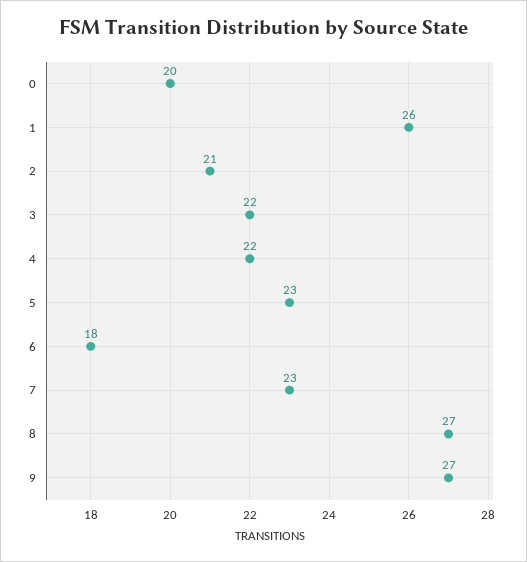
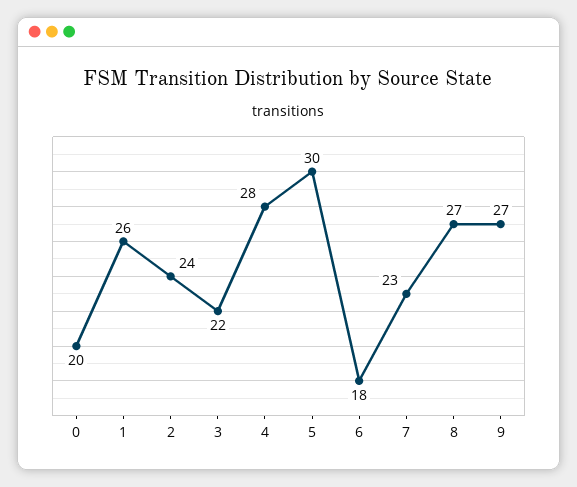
  {
    "0": 20,
    "1": 26,
-   "2": 21,
+   "2": 24,
    "3": 22,
-   "4": 22,
+   "4": 28,
-   "5": 23,
+   "5": 30,
    "6": 18,
    "7": 23,
    "8": 27,
    "9": 27
  }

